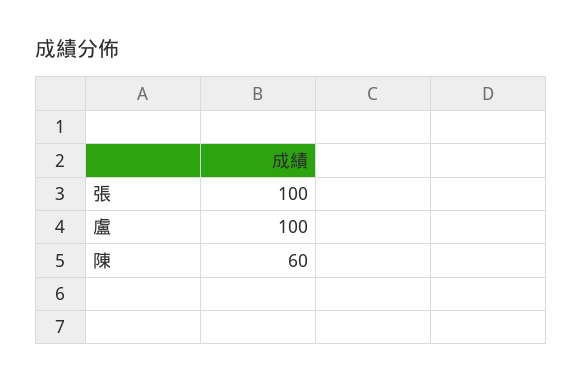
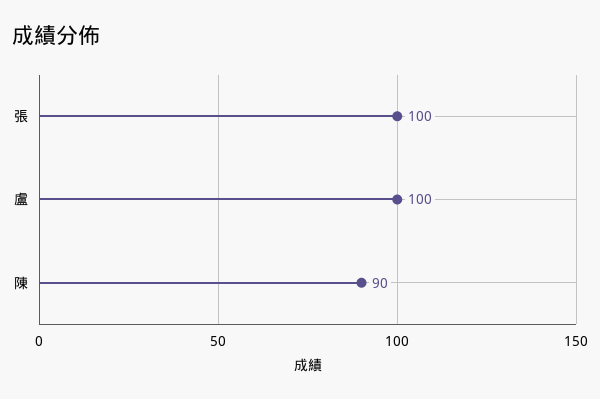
  {
    "張": 100,
    "盧": 100,
-   "陳": 60
+   "陳": 90
  }

